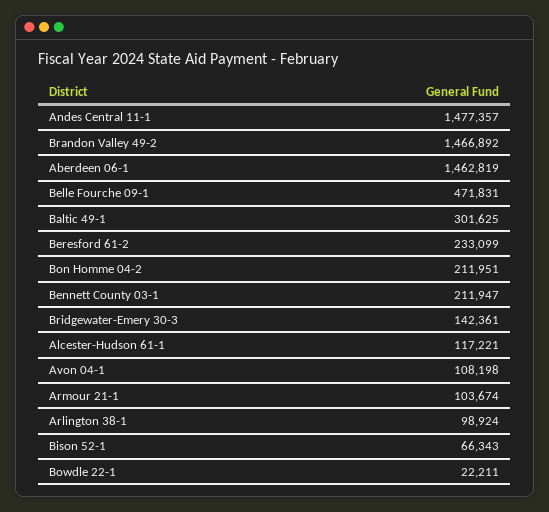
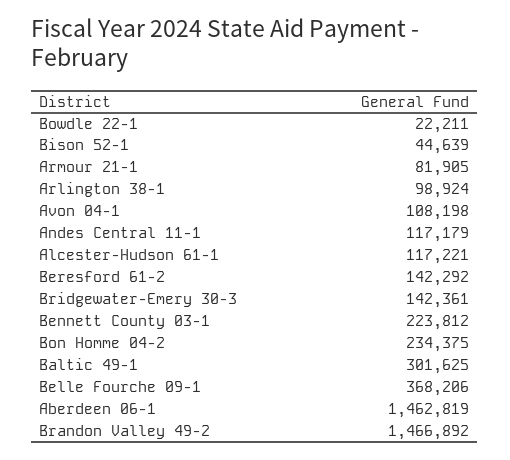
  {
-   "Andes Central 11-1": 1477357,
+   "Andes Central 11-1": 117179,
    "Brandon Valley 49-2": 1466892,
    "Aberdeen 06-1": 1462819,
-   "Belle Fourche 09-1": 471831,
+   "Belle Fourche 09-1": 368206,
    "Baltic 49-1": 301625,
-   "Beresford 61-2": 233099,
+   "Beresford 61-2": 142292,
-   "Bon Homme 04-2": 211951,
+   "Bon Homme 04-2": 234375,
-   "Bennett County 03-1": 211947,
+   "Bennett County 03-1": 223812,
    "Bridgewater-Emery 30-3": 142361,
    "Alcester-Hudson 61-1": 117221,
    "Avon 04-1": 108198,
-   "Armour 21-1": 103674,
+   "Armour 21-1": 81905,
    "Arlington 38-1": 98924,
-   "Bison 52-1": 66343,
+   "Bison 52-1": 44639,
    "Bowdle 22-1": 22211
  }

